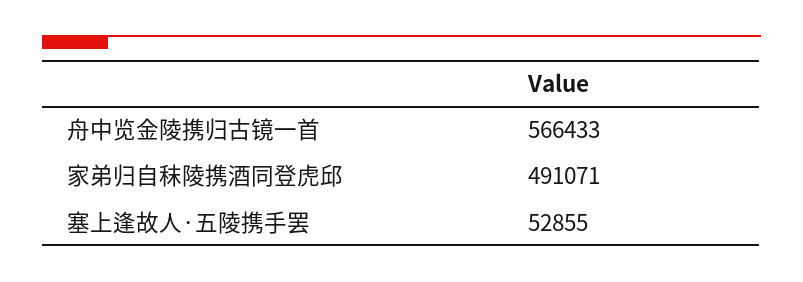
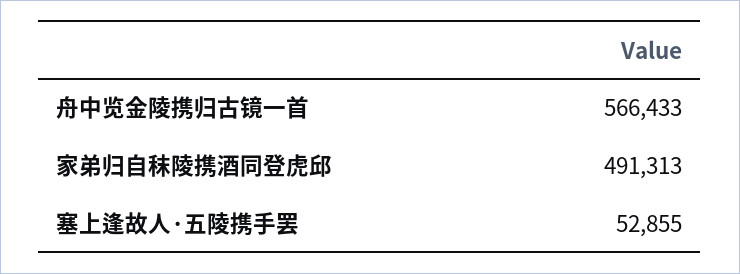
  {
    "舟中览金陵携归古镜一首": 566433,
-   "家弟归自秣陵携酒同登虎邱": 491071,
+   "家弟归自秣陵携酒同登虎邱": 491313,
    "塞上逢故人·五陵携手罢": 52855
  }

